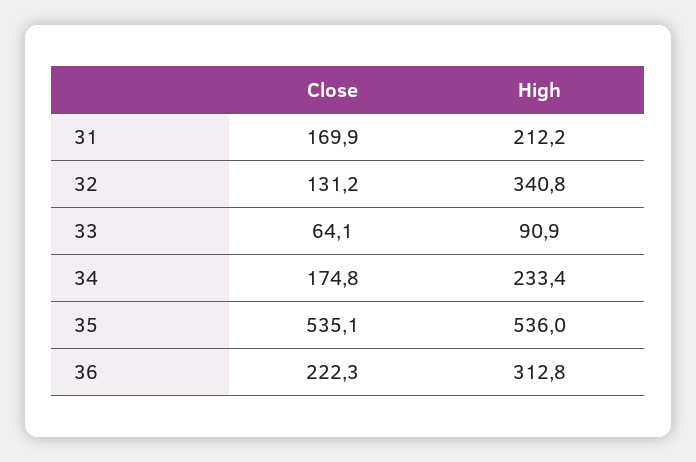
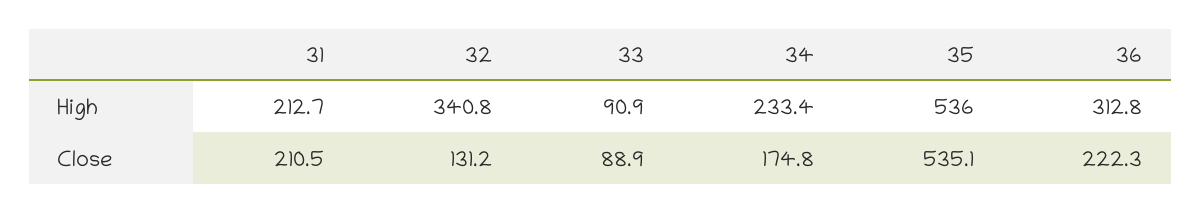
  {
    "Close": {
-     "31": 169.9,
+     "31": 210.5,
      "32": 131.2,
-     "33": 64.1,
+     "33": 88.9,
      "34": 174.8,
      "35": 535.1,
      "36": 222.3
    },
    "High": {
-     "31": 212.2,
+     "31": 212.7,
      "32": 340.8,
      "33": 90.9,
      "34": 233.4,
      "35": 536,
      "36": 312.8
    }
  }

